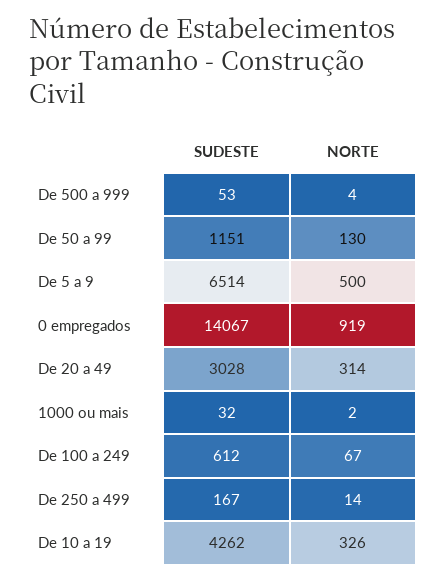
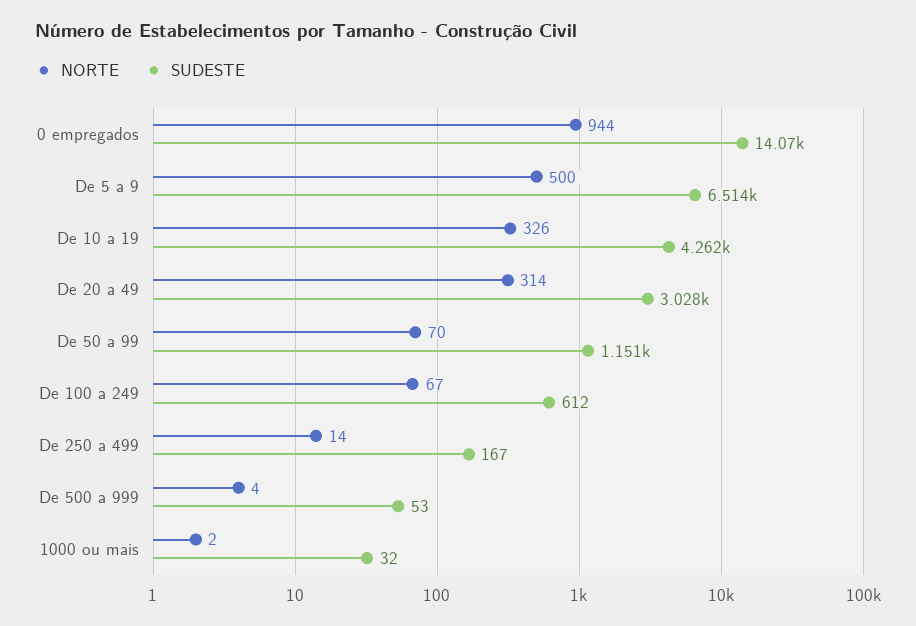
  {
    "SUDESTE": {
      "De 500 a 999": 53,
      "De 50 a 99": 1151,
      "De 5 a 9": 6514,
      "0 empregados": 14067,
      "De 20 a 49": 3028,
      "1000 ou mais": 32,
      "De 100 a 249": 612,
      "De 250 a 499": 167,
      "De 10 a 19": 4262
    },
    "NORTE": {
      "De 500 a 999": 4,
-     "De 50 a 99": 130,
+     "De 50 a 99": 70,
      "De 5 a 9": 500,
-     "0 empregados": 919,
+     "0 empregados": 944,
      "De 20 a 49": 314,
      "1000 ou mais": 2,
      "De 100 a 249": 67,
      "De 250 a 499": 14,
      "De 10 a 19": 326
    }
  }

